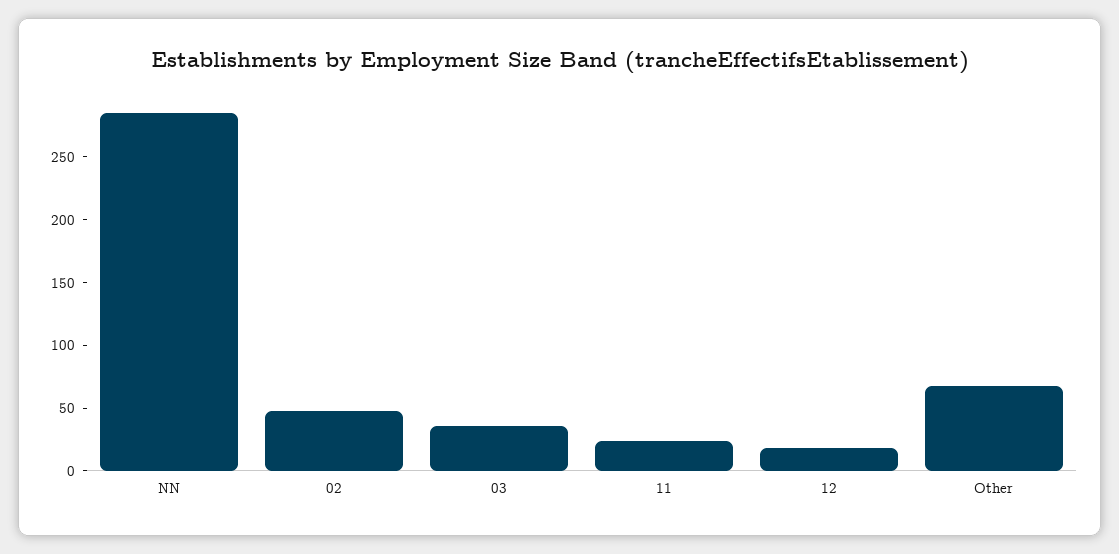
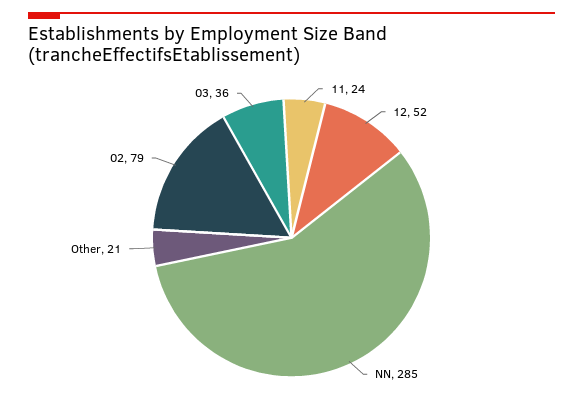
  {
    "NN": 285,
-   "02": 50,
+   "02": 79,
    "03": 36,
    "11": 24,
-   "12": 20,
+   "12": 52,
-   "Other": 70
+   "Other": 21
  }

